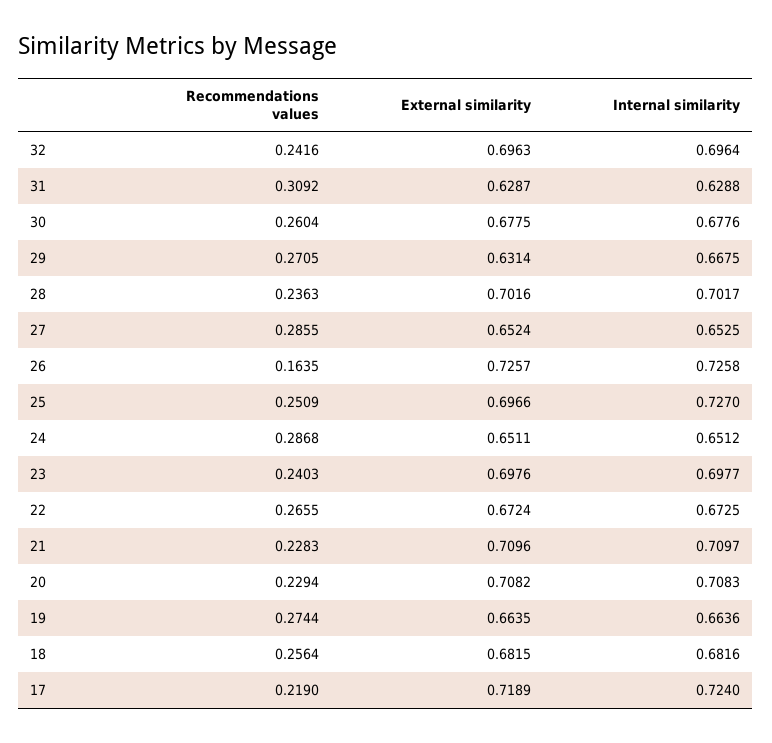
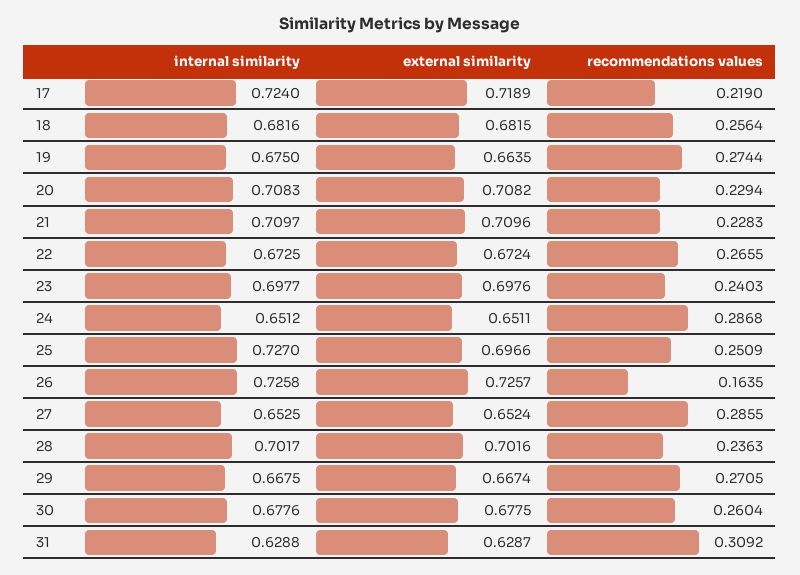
  {
    "Recommendations values": {
-     "32": 0.2416,
      "31": 0.3092,
      "30": 0.2604,
      "29": 0.2705,
      "28": 0.2363,
      "27": 0.2855,
      "26": 0.1635,
      "25": 0.2509,
      "24": 0.2868,
      "23": 0.2403,
      "22": 0.2655,
      "21": 0.2283,
      "20": 0.2294,
      "19": 0.2744,
      "18": 0.2564,
      "17": 0.219
    },
    "External similarity": {
-     "32": 0.6963,
      "31": 0.6287,
      "30": 0.6775,
-     "29": 0.6314,
+     "29": 0.6674,
      "28": 0.7016,
      "27": 0.6524,
      "26": 0.7257,
      "25": 0.6966,
      "24": 0.6511,
      "23": 0.6976,
      "22": 0.6724,
      "21": 0.7096,
      "20": 0.7082,
      "19": 0.6635,
      "18": 0.6815,
      "17": 0.7189
    },
    "Internal similarity": {
-     "32": 0.6964,
      "31": 0.6288,
      "30": 0.6776,
      "29": 0.6675,
      "28": 0.7017,
      "27": 0.6525,
      "26": 0.7258,
      "25": 0.727,
      "24": 0.6512,
      "23": 0.6977,
      "22": 0.6725,
      "21": 0.7097,
      "20": 0.7083,
-     "19": 0.6636,
+     "19": 0.675,
      "18": 0.6816,
      "17": 0.724
    }
  }

